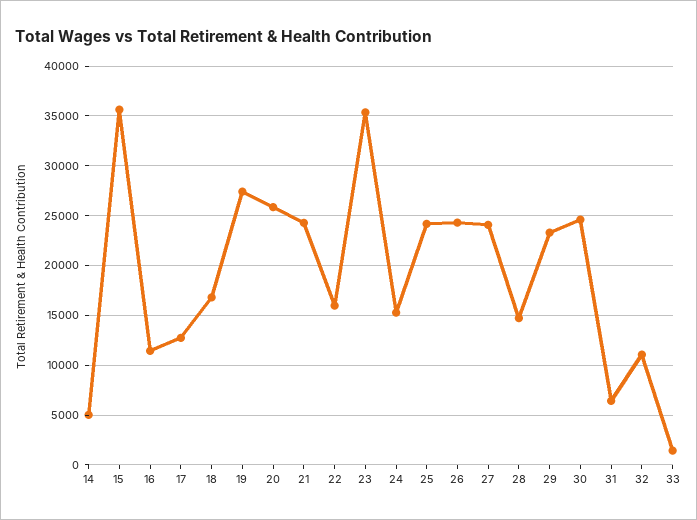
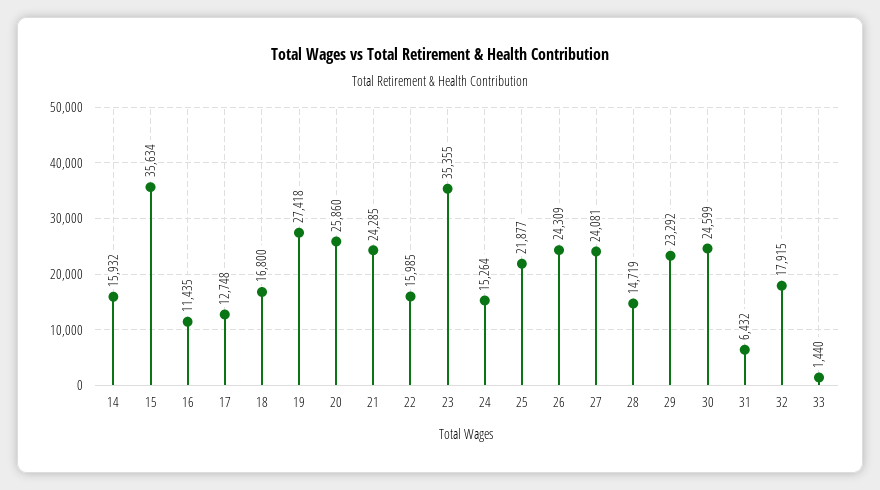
  {
-   "14": 5000,
+   "14": 15932,
    "15": 35634,
    "16": 11435,
    "17": 12748,
    "18": 16800,
    "19": 27418,
    "20": 25860,
    "21": 24285,
    "22": 15985,
    "23": 35355,
    "24": 15264,
-   "25": 24000,
+   "25": 21877,
    "26": 24309,
    "27": 24081,
    "28": 14719,
    "29": 23292,
    "30": 24599,
    "31": 6432,
-   "32": 11000,
+   "32": 17915,
    "33": 1440
  }

